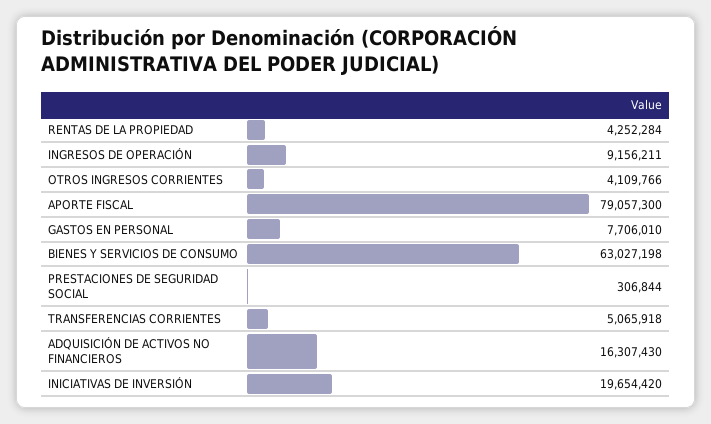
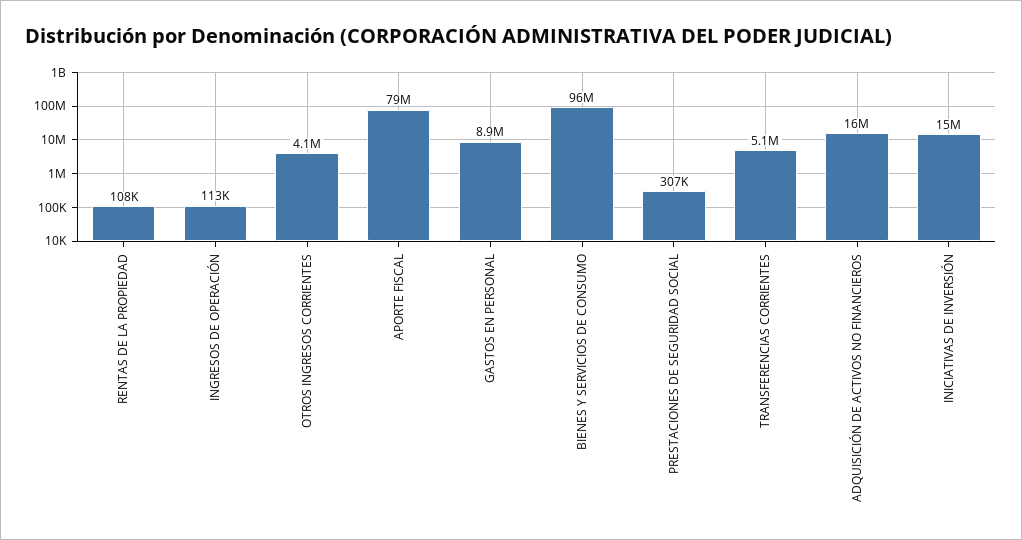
  {
-   "RENTAS DE LA PROPIEDAD": 4252284,
+   "RENTAS DE LA PROPIEDAD": 108000,
-   "INGRESOS DE OPERACIÓN": 9156211,
+   "INGRESOS DE OPERACIÓN": 113000,
    "OTROS INGRESOS CORRIENTES": 4109766,
    "APORTE FISCAL": 79057300,
-   "GASTOS EN PERSONAL": 7706010,
+   "GASTOS EN PERSONAL": 8900000,
-   "BIENES Y SERVICIOS DE CONSUMO": 63027198,
+   "BIENES Y SERVICIOS DE CONSUMO": 96000000,
    "PRESTACIONES DE SEGURIDAD SOCIAL": 306844,
    "TRANSFERENCIAS CORRIENTES": 5065918,
    "ADQUISICIÓN DE ACTIVOS NO FINANCIEROS": 16307430,
-   "INICIATIVAS DE INVERSIÓN": 19654420
+   "INICIATIVAS DE INVERSIÓN": 15000000
  }

